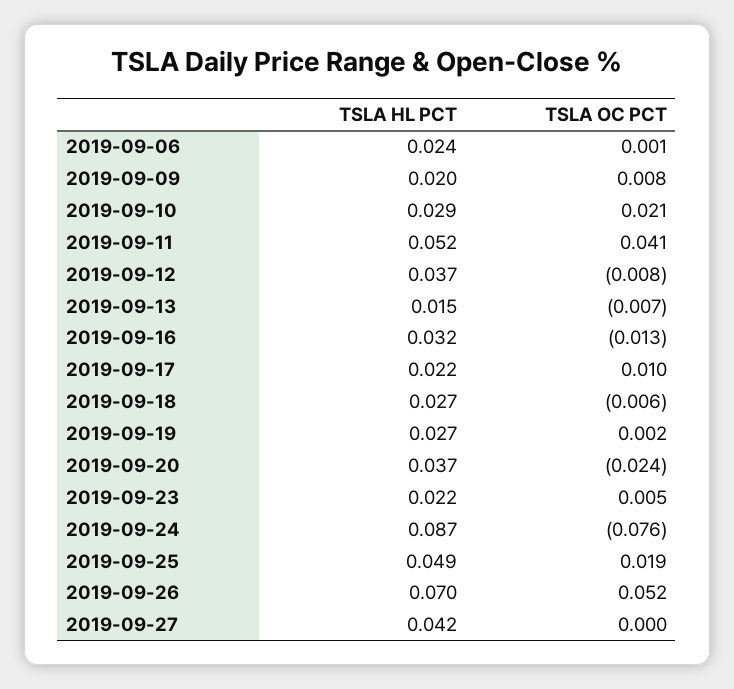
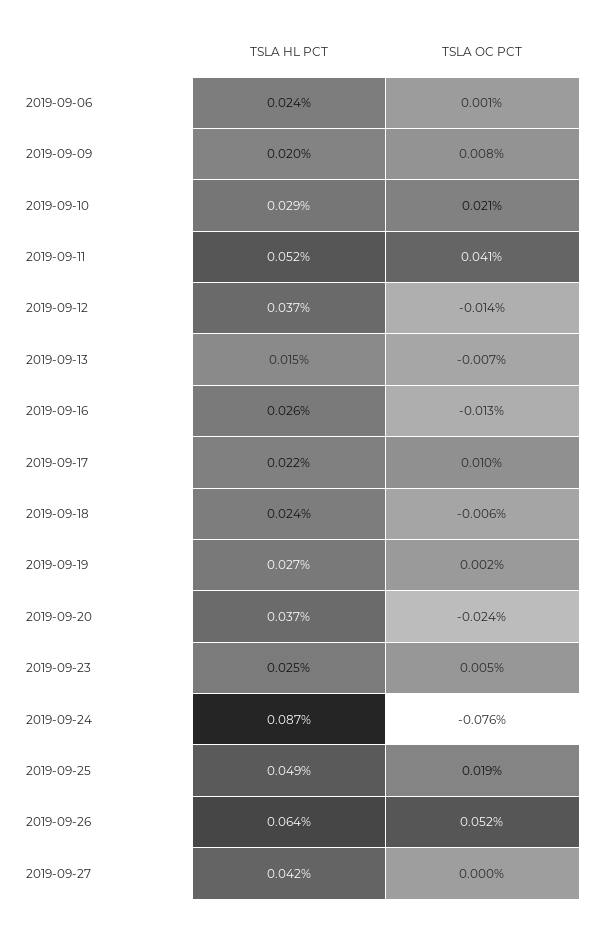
  {
    "TSLA HL PCT": {
      "2019-09-06": 0.024,
      "2019-09-09": 0.02,
      "2019-09-10": 0.029,
      "2019-09-11": 0.052,
      "2019-09-12": 0.037,
      "2019-09-13": 0.015,
-     "2019-09-16": 0.032,
+     "2019-09-16": 0.026,
      "2019-09-17": 0.022,
-     "2019-09-18": 0.027,
+     "2019-09-18": 0.024,
      "2019-09-19": 0.027,
      "2019-09-20": 0.037,
-     "2019-09-23": 0.022,
+     "2019-09-23": 0.025,
      "2019-09-24": 0.087,
      "2019-09-25": 0.049,
-     "2019-09-26": 0.07,
+     "2019-09-26": 0.064,
      "2019-09-27": 0.042
    },
    "TSLA OC PCT": {
      "2019-09-06": 0.001,
      "2019-09-09": 0.008,
      "2019-09-10": 0.021,
      "2019-09-11": 0.041,
-     "2019-09-12": -0.008,
+     "2019-09-12": -0.014,
      "2019-09-13": -0.007,
      "2019-09-16": -0.013,
      "2019-09-17": 0.01,
      "2019-09-18": -0.006,
      "2019-09-19": 0.002,
      "2019-09-20": -0.024,
      "2019-09-23": 0.005,
      "2019-09-24": -0.076,
      "2019-09-25": 0.019,
      "2019-09-26": 0.052,
      "2019-09-27": 0
    }
  }

